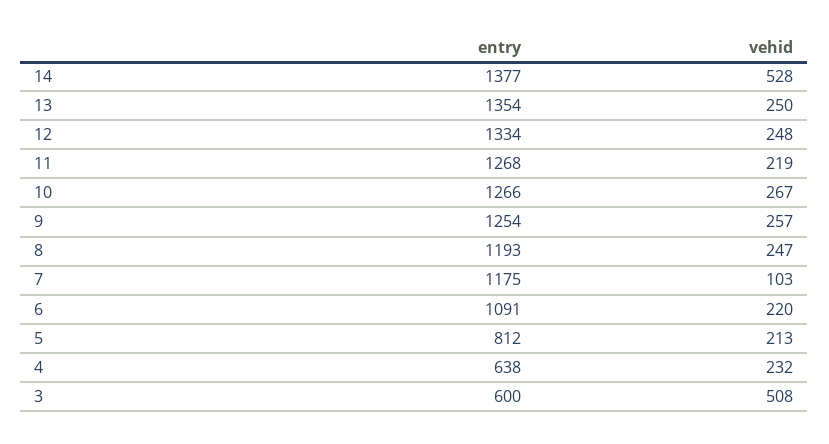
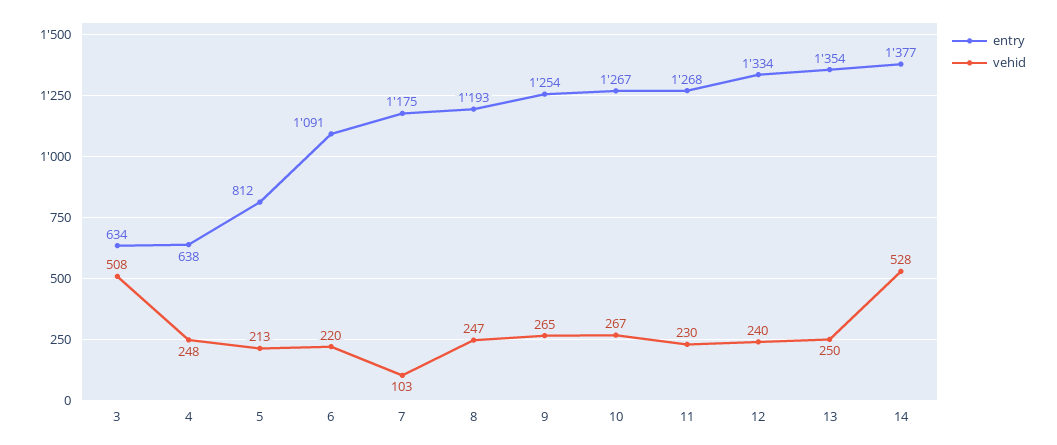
  {
    "entry": {
      "14": 1377,
      "13": 1354,
      "12": 1334,
      "11": 1268,
-     "10": 1266,
+     "10": 1267,
      "9": 1254,
      "8": 1193,
      "7": 1175,
      "6": 1091,
      "5": 812,
      "4": 638,
-     "3": 600
+     "3": 634
    },
    "vehid": {
      "14": 528,
      "13": 250,
-     "12": 248,
+     "12": 240,
-     "11": 219,
+     "11": 230,
      "10": 267,
-     "9": 257,
+     "9": 265,
      "8": 247,
      "7": 103,
      "6": 220,
      "5": 213,
-     "4": 232,
+     "4": 248,
      "3": 508
    }
  }

